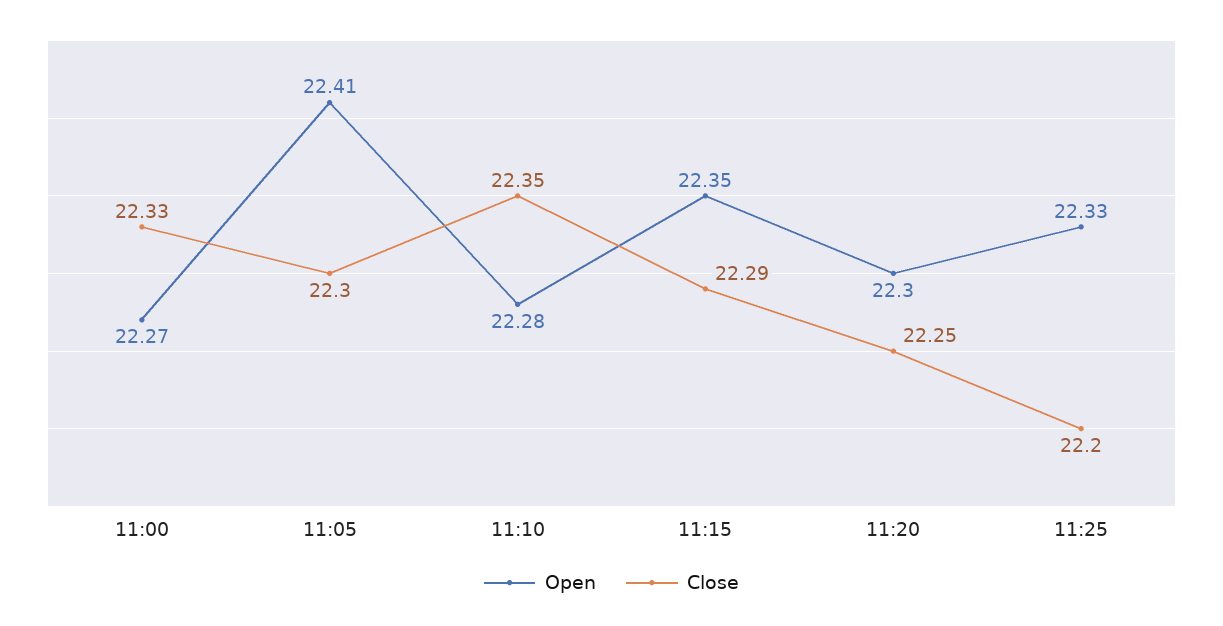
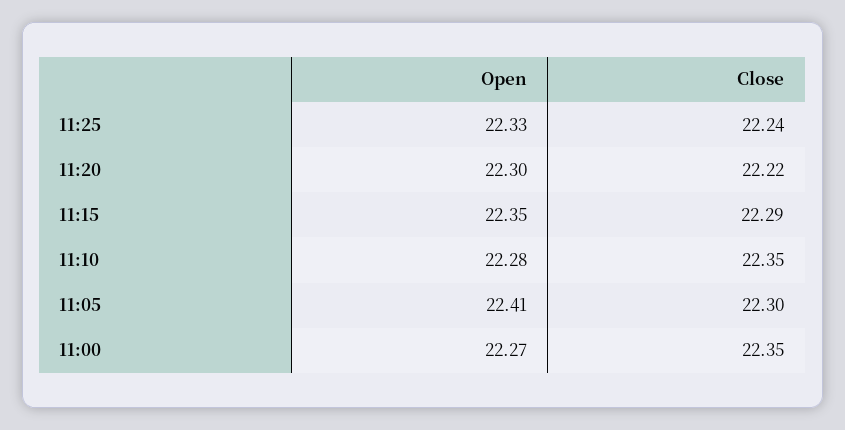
  {
    "Open": {
      "11:00": 22.27,
      "11:05": 22.41,
      "11:10": 22.28,
      "11:15": 22.35,
      "11:20": 22.3,
      "11:25": 22.33
    },
    "Close": {
-     "11:00": 22.33,
+     "11:00": 22.35,
      "11:05": 22.3,
      "11:10": 22.35,
      "11:15": 22.29,
-     "11:20": 22.25,
+     "11:20": 22.22,
-     "11:25": 22.2
+     "11:25": 22.24
    }
  }

